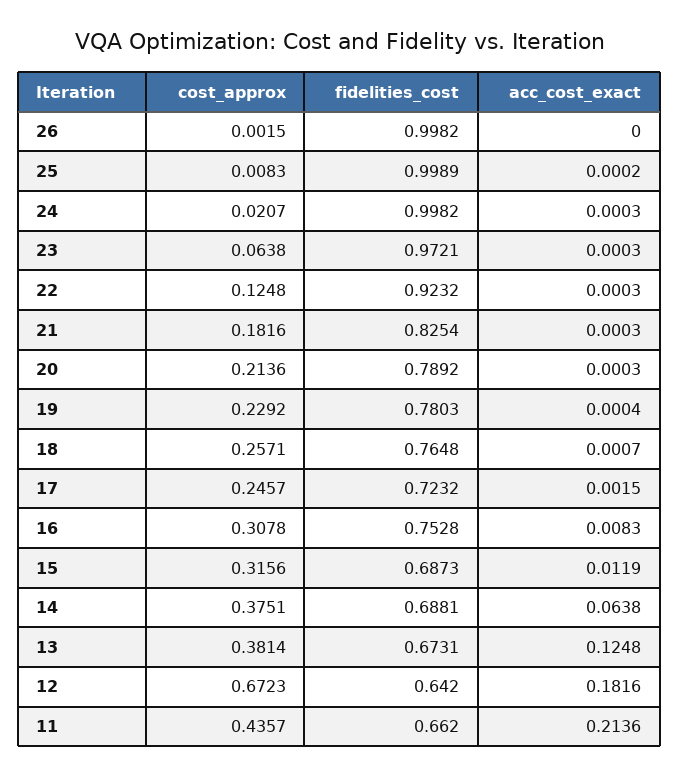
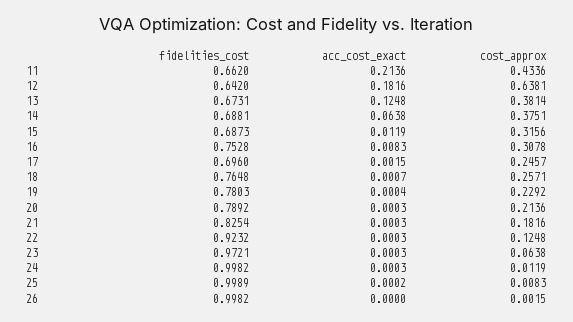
  {
    "cost_approx": {
      "26": 0.0015,
      "25": 0.0083,
-     "24": 0.0207,
+     "24": 0.0119,
      "23": 0.0638,
      "22": 0.1248,
      "21": 0.1816,
      "20": 0.2136,
      "19": 0.2292,
      "18": 0.2571,
      "17": 0.2457,
      "16": 0.3078,
      "15": 0.3156,
      "14": 0.3751,
      "13": 0.3814,
-     "12": 0.6723,
+     "12": 0.6381,
-     "11": 0.4357
+     "11": 0.4336
    },
    "fidelities_cost": {
      "26": 0.9982,
      "25": 0.9989,
      "24": 0.9982,
      "23": 0.9721,
      "22": 0.9232,
      "21": 0.8254,
      "20": 0.7892,
      "19": 0.7803,
      "18": 0.7648,
-     "17": 0.7232,
+     "17": 0.696,
      "16": 0.7528,
      "15": 0.6873,
      "14": 0.6881,
      "13": 0.6731,
      "12": 0.642,
      "11": 0.662
    },
    "acc_cost_exact": {
      "26": 0,
      "25": 0.0002,
      "24": 0.0003,
      "23": 0.0003,
      "22": 0.0003,
      "21": 0.0003,
      "20": 0.0003,
      "19": 0.0004,
      "18": 0.0007,
      "17": 0.0015,
      "16": 0.0083,
      "15": 0.0119,
      "14": 0.0638,
      "13": 0.1248,
      "12": 0.1816,
      "11": 0.2136
    }
  }

